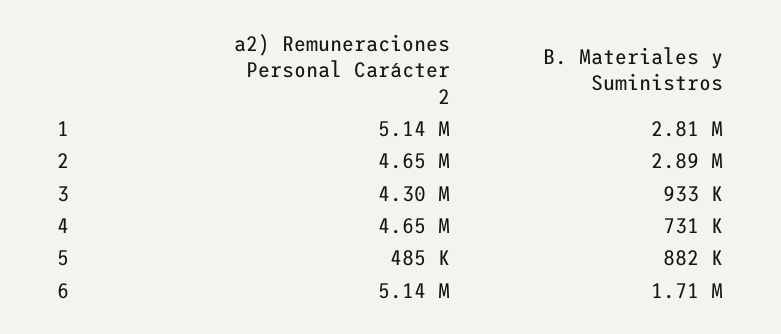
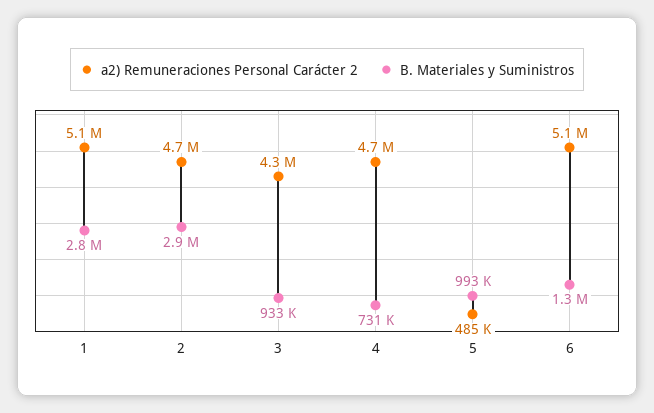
  {
    "a2) Remuneraciones Personal Carácter 2": {
      "1": 5140000,
      "2": 4650000,
      "3": 4300000,
      "4": 4650000,
      "5": 485000,
      "6": 5140000
    },
    "B. Materiales y Suministros": {
      "1": 2810000,
      "2": 2890000,
      "3": 933000,
      "4": 731000,
-     "5": 882000,
+     "5": 993000,
-     "6": 1710000
+     "6": 1300000
    }
  }

